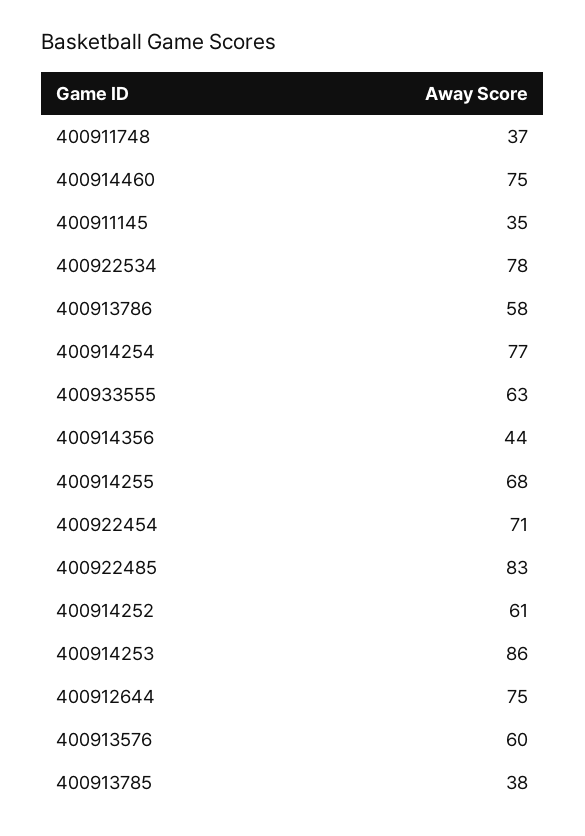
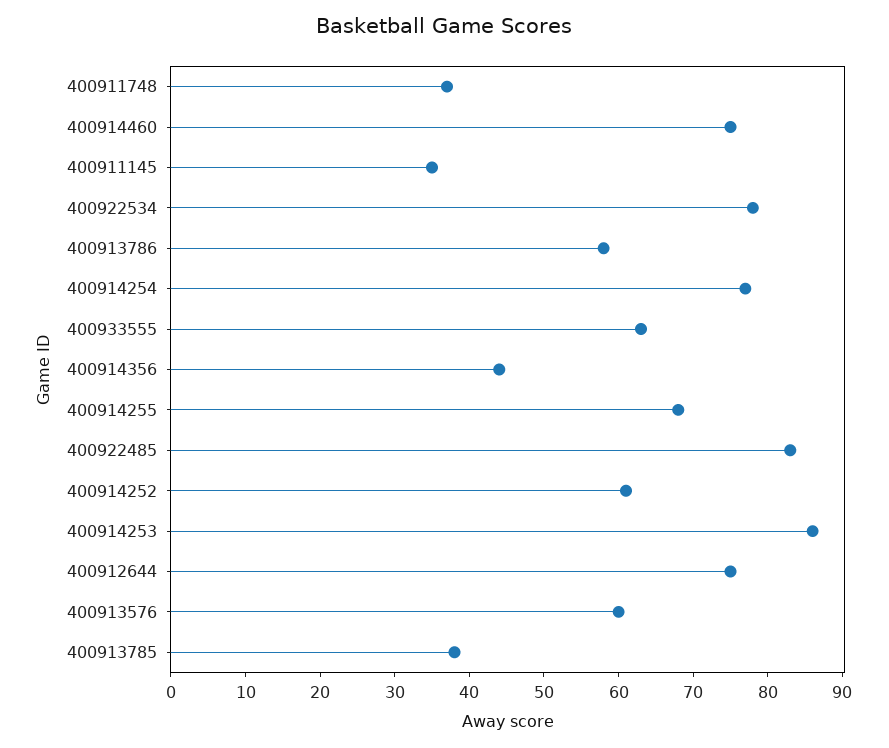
  {
    "400911748": 37,
    "400914460": 75,
    "400911145": 35,
    "400922534": 78,
    "400913786": 58,
    "400914254": 77,
    "400933555": 63,
    "400914356": 44,
    "400914255": 68,
-   "400922454": 71,
    "400922485": 83,
    "400914252": 61,
    "400914253": 86,
    "400912644": 75,
    "400913576": 60,
    "400913785": 38
  }

